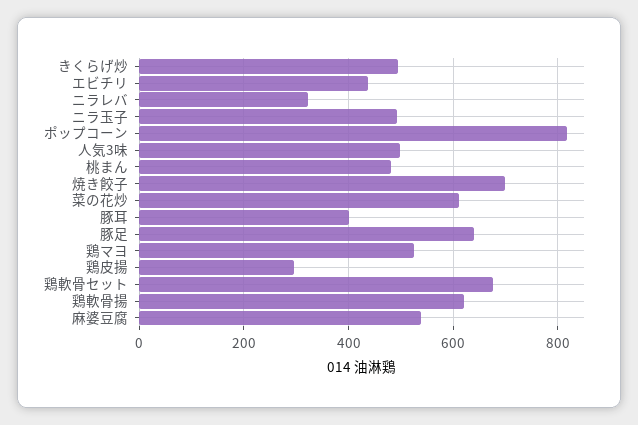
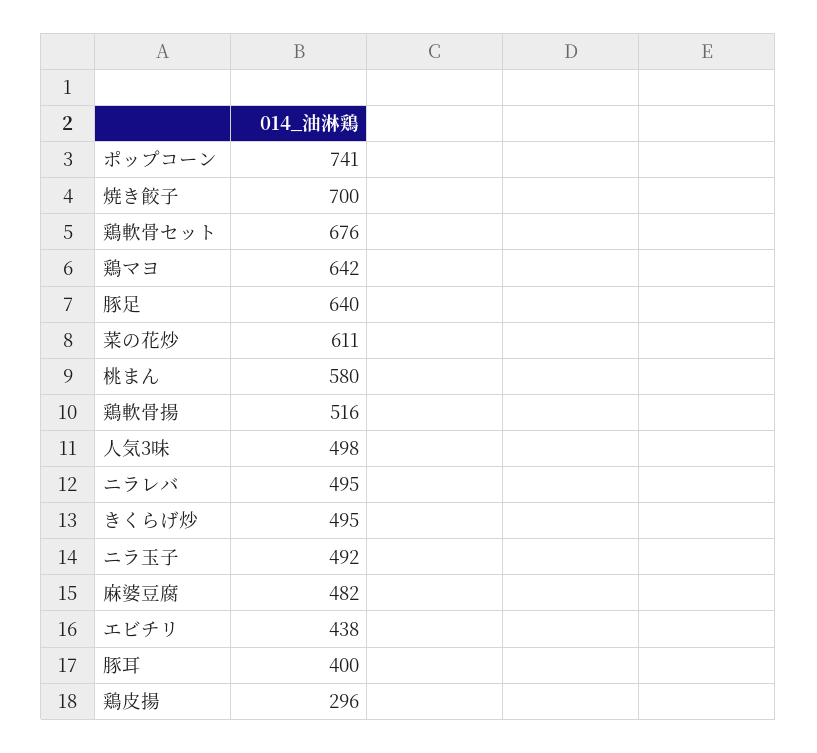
  {
    "きくらげ炒": 495,
    "エビチリ": 438,
-   "ニラレバ": 320,
+   "ニラレバ": 495,
    "ニラ玉子": 492,
-   "ポップコーン": 820,
+   "ポップコーン": 741,
    "人気3味": 498,
-   "桃まん": 480,
+   "桃まん": 580,
    "焼き餃子": 700,
    "菜の花炒": 611,
    "豚耳": 400,
    "豚足": 640,
-   "鶏マヨ": 520,
+   "鶏マヨ": 642,
    "鶏皮揚": 296,
    "鶏軟骨セット": 676,
-   "鶏軟骨揚": 620,
+   "鶏軟骨揚": 516,
-   "麻婆豆腐": 540
+   "麻婆豆腐": 482
  }

